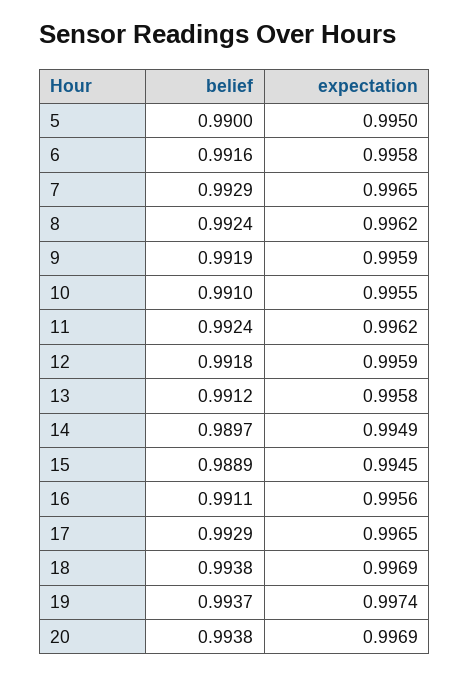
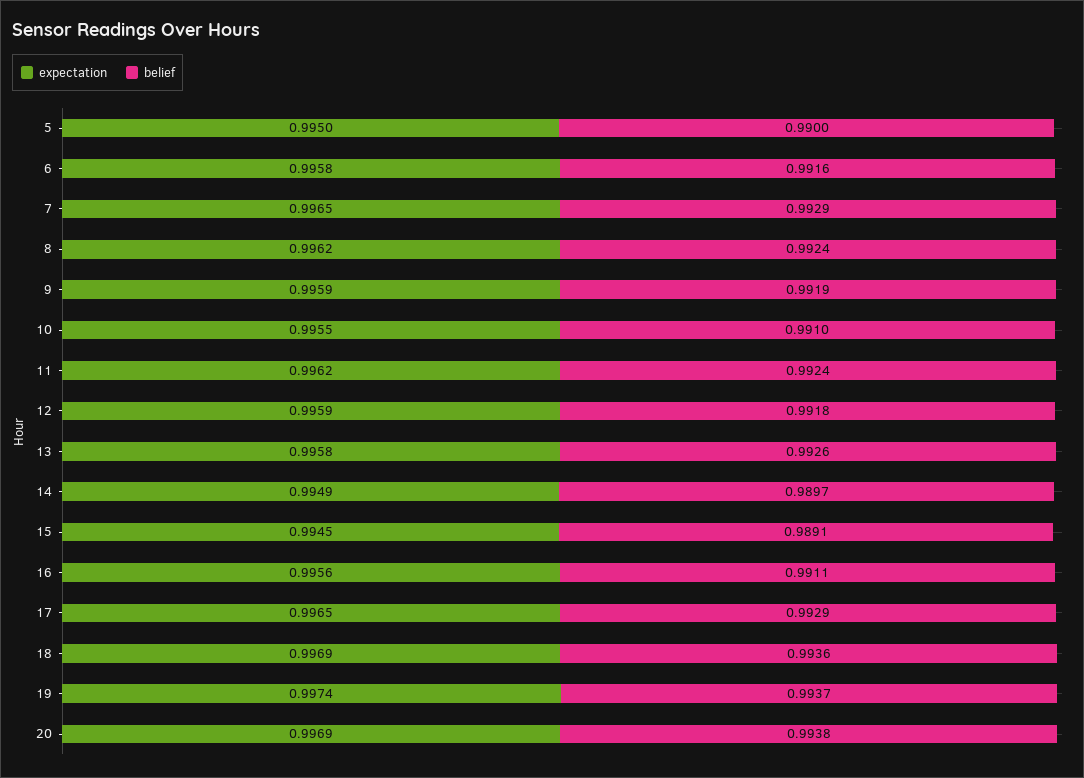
  {
    "belief": {
      "5": 0.99,
      "6": 0.9916,
      "7": 0.9929,
      "8": 0.9924,
      "9": 0.9919,
      "10": 0.991,
      "11": 0.9924,
      "12": 0.9918,
-     "13": 0.9912,
+     "13": 0.9926,
      "14": 0.9897,
-     "15": 0.9889,
+     "15": 0.9891,
      "16": 0.9911,
      "17": 0.9929,
-     "18": 0.9938,
+     "18": 0.9936,
      "19": 0.9937,
      "20": 0.9938
    },
    "expectation": {
      "5": 0.995,
      "6": 0.9958,
      "7": 0.9965,
      "8": 0.9962,
      "9": 0.9959,
      "10": 0.9955,
      "11": 0.9962,
      "12": 0.9959,
      "13": 0.9958,
      "14": 0.9949,
      "15": 0.9945,
      "16": 0.9956,
      "17": 0.9965,
      "18": 0.9969,
      "19": 0.9974,
      "20": 0.9969
    }
  }

